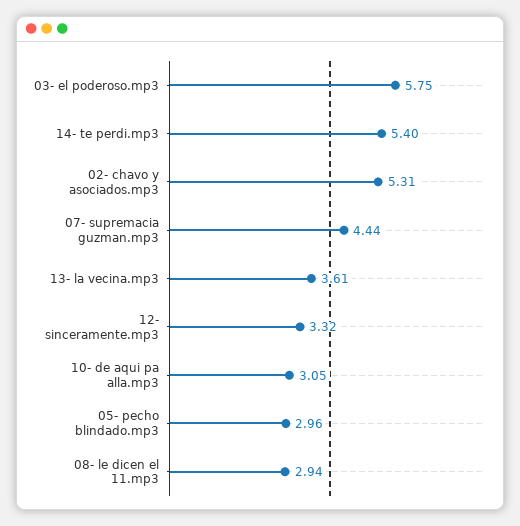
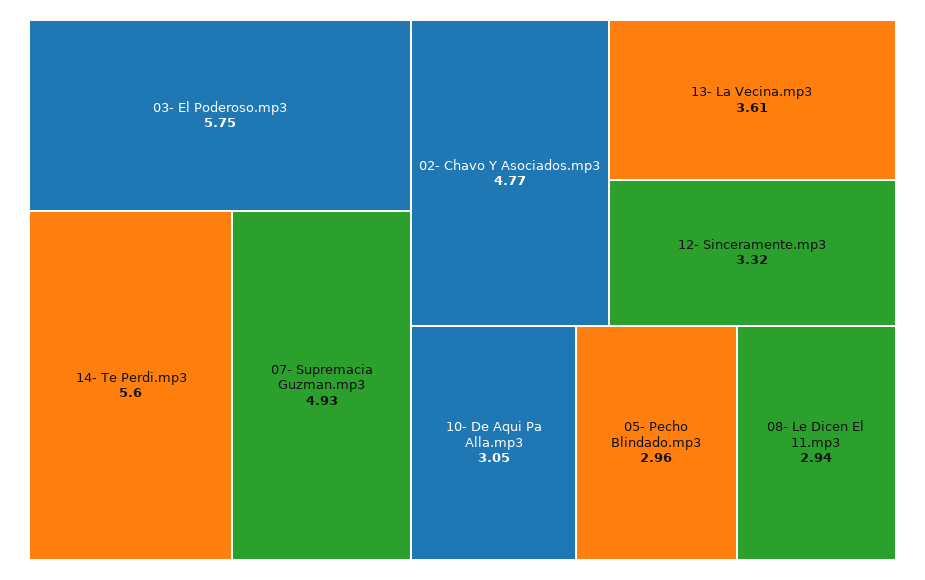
  {
    "03- el poderoso.mp3": 5.75,
-   "14- te perdi.mp3": 5.4,
+   "14- te perdi.mp3": 5.6,
-   "02- chavo y asociados.mp3": 5.31,
+   "02- chavo y asociados.mp3": 4.77,
-   "07- supremacia guzman.mp3": 4.44,
+   "07- supremacia guzman.mp3": 4.93,
    "13- la vecina.mp3": 3.61,
    "12- sinceramente.mp3": 3.32,
    "10- de aqui pa alla.mp3": 3.05,
    "05- pecho blindado.mp3": 2.96,
    "08- le dicen el 11.mp3": 2.94
  }

